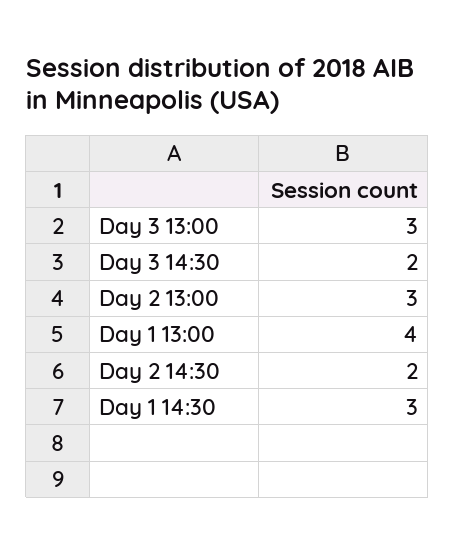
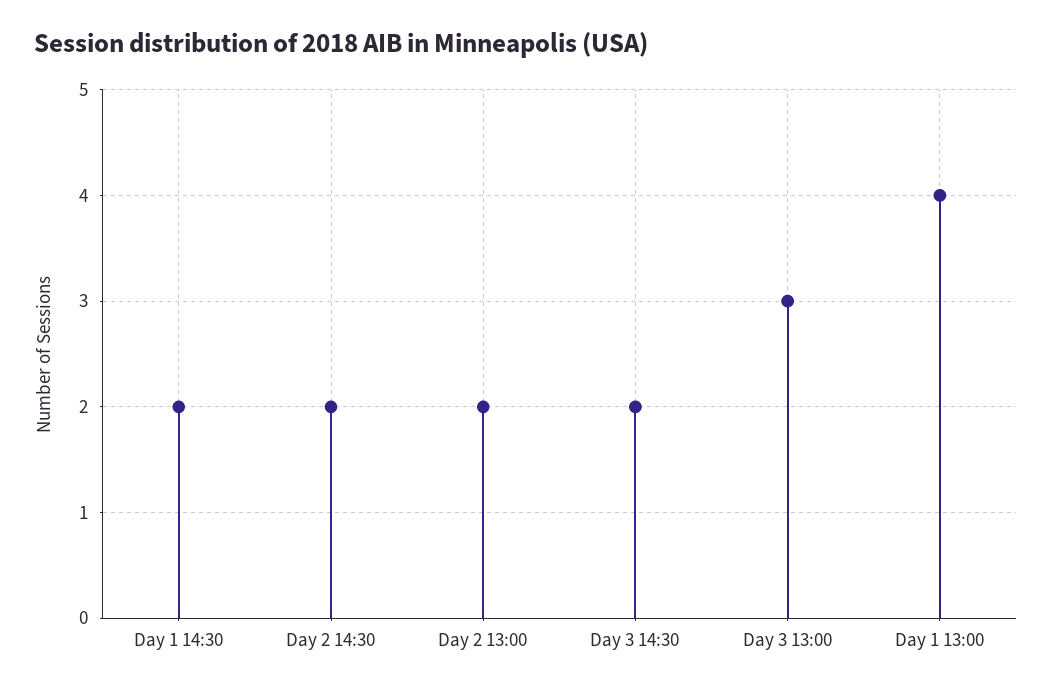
  {
    "Day 3 13:00": 3,
    "Day 3 14:30": 2,
-   "Day 2 13:00": 3,
+   "Day 2 13:00": 2,
    "Day 1 13:00": 4,
    "Day 2 14:30": 2,
-   "Day 1 14:30": 3
+   "Day 1 14:30": 2
  }

